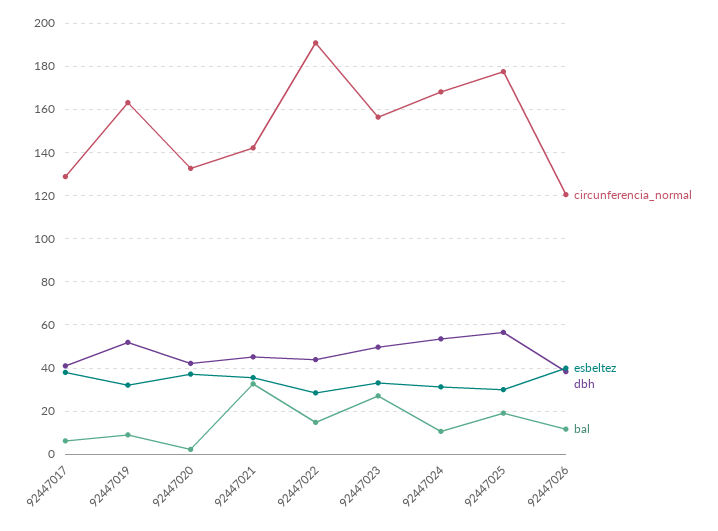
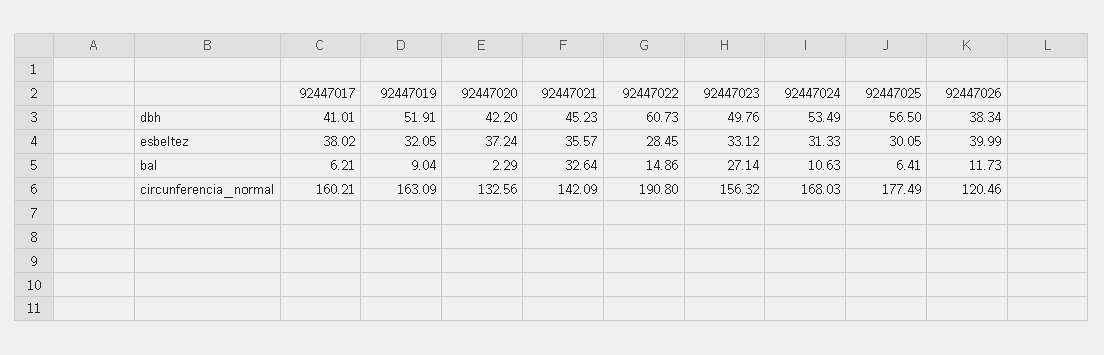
  {
    "circunferencia_normal": {
-     "92447017": 130,
+     "92447017": 160.21,
      "92447019": 163.09,
      "92447020": 132.56,
      "92447021": 142.09,
      "92447022": 190.8,
      "92447023": 156.32,
      "92447024": 168.03,
      "92447025": 177.49,
      "92447026": 120.46
    },
    "esbeltez": {
      "92447017": 38.02,
      "92447019": 32.05,
      "92447020": 37.24,
      "92447021": 35.57,
      "92447022": 28.45,
      "92447023": 33.12,
      "92447024": 31.33,
      "92447025": 30.05,
      "92447026": 39.99
    },
    "dbh": {
      "92447017": 41.01,
      "92447019": 51.91,
      "92447020": 42.2,
      "92447021": 45.23,
-     "92447022": 45,
+     "92447022": 60.73,
      "92447023": 49.76,
      "92447024": 53.49,
      "92447025": 56.5,
      "92447026": 38.34
    },
    "bal": {
      "92447017": 6.21,
      "92447019": 9.04,
      "92447020": 2.29,
      "92447021": 32.64,
      "92447022": 14.86,
      "92447023": 27.14,
      "92447024": 10.63,
-     "92447025": 20,
+     "92447025": 6.41,
      "92447026": 11.73
    }
  }

